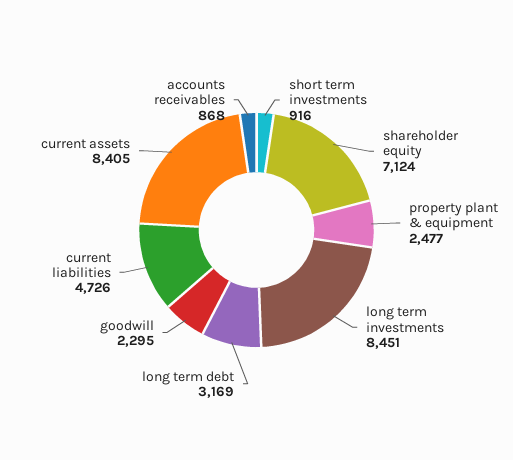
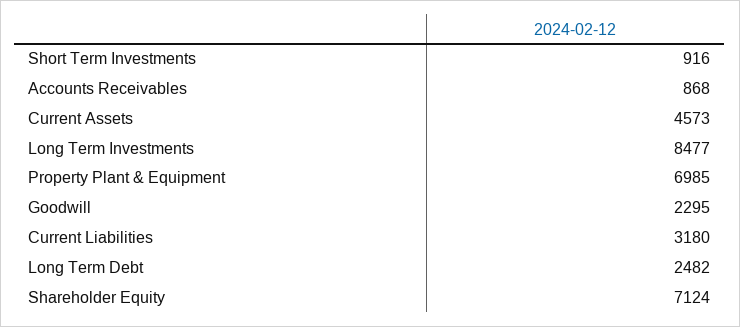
  {
    "short term investments": 916,
    "shareholder equity": 7124,
-   "property plant & equipment": 2477,
+   "property plant & equipment": 6985,
-   "long term investments": 8451,
+   "long term investments": 8477,
-   "long term debt": 3169,
+   "long term debt": 2482,
    "goodwill": 2295,
-   "current liabilities": 4726,
+   "current liabilities": 3180,
-   "current assets": 8405,
+   "current assets": 4573,
    "accounts receivables": 868
  }

